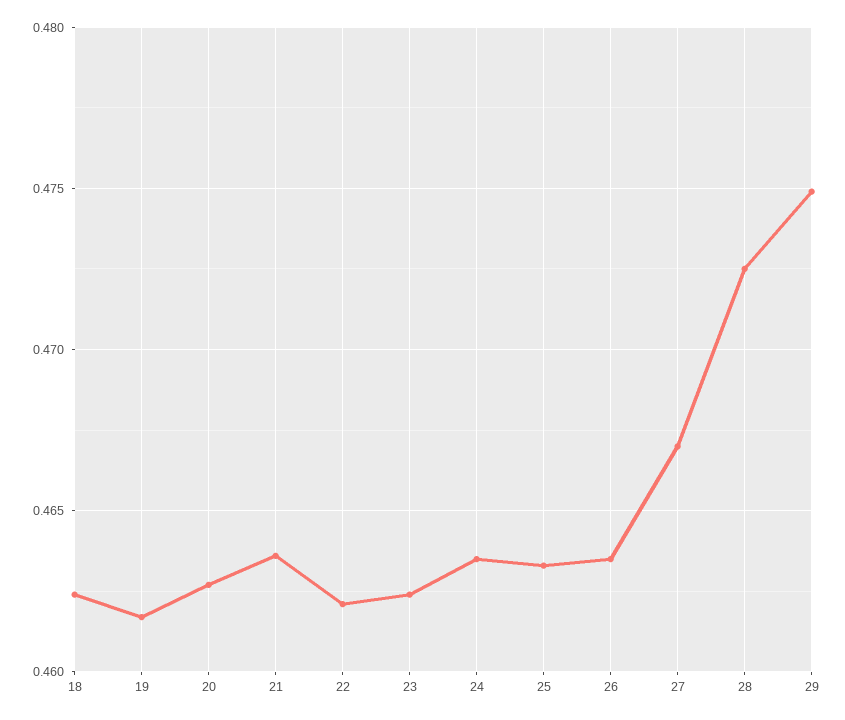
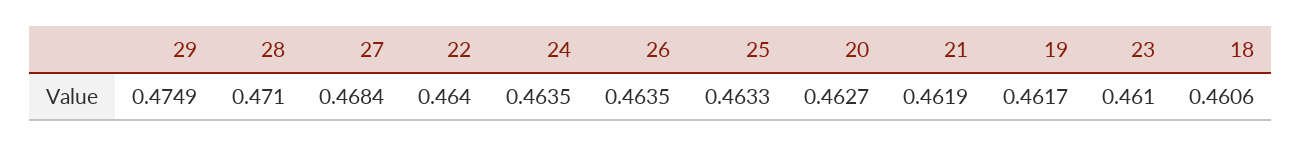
  {
-   "18": 0.4625,
+   "18": 0.4606,
    "19": 0.4617,
    "20": 0.4627,
-   "21": 0.4635,
+   "21": 0.4619,
-   "22": 0.462,
+   "22": 0.464,
-   "23": 0.4625,
+   "23": 0.461,
    "24": 0.4635,
    "25": 0.4633,
    "26": 0.4635,
-   "27": 0.467,
+   "27": 0.4684,
-   "28": 0.4725,
+   "28": 0.471,
    "29": 0.4749
  }

